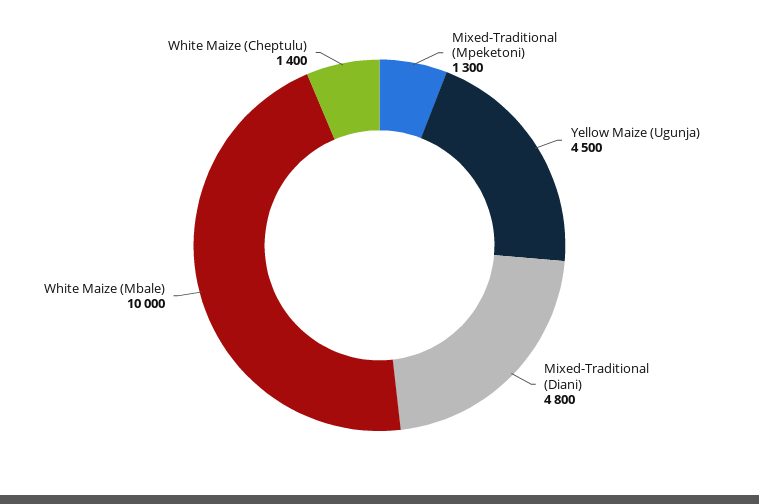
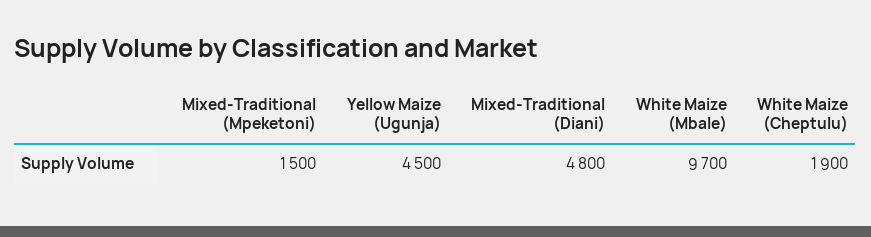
  {
-   "Mixed-Traditional (Mpeketoni)": 1300,
+   "Mixed-Traditional (Mpeketoni)": 1500,
    "Yellow Maize (Ugunja)": 4500,
    "Mixed-Traditional (Diani)": 4800,
-   "White Maize (Mbale)": 10000,
+   "White Maize (Mbale)": 9700,
-   "White Maize (Cheptulu)": 1400
+   "White Maize (Cheptulu)": 1900
  }

